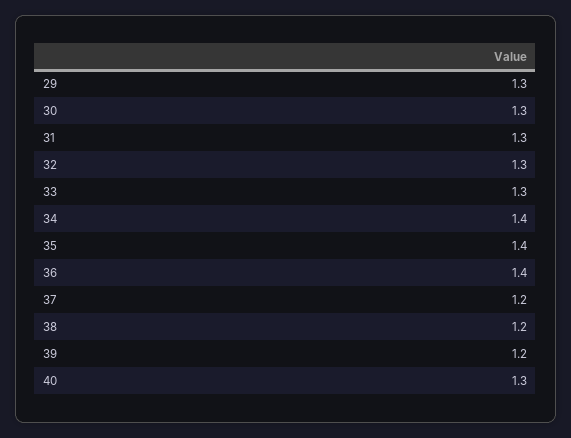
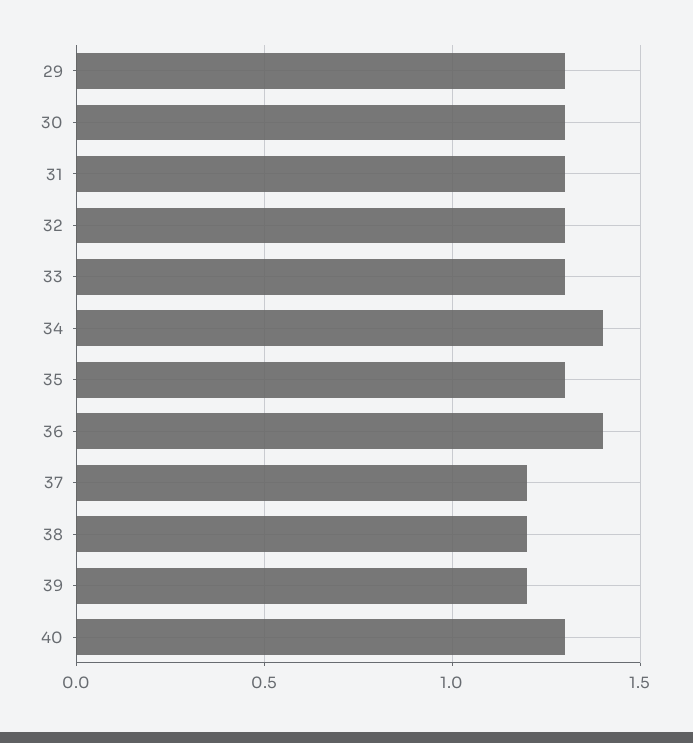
  {
    "29": 1.3,
    "30": 1.3,
    "31": 1.3,
    "32": 1.3,
    "33": 1.3,
    "34": 1.4,
-   "35": 1.4,
+   "35": 1.3,
    "36": 1.4,
    "37": 1.2,
    "38": 1.2,
    "39": 1.2,
    "40": 1.3
  }

